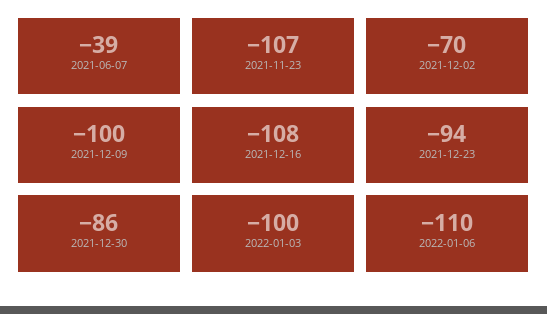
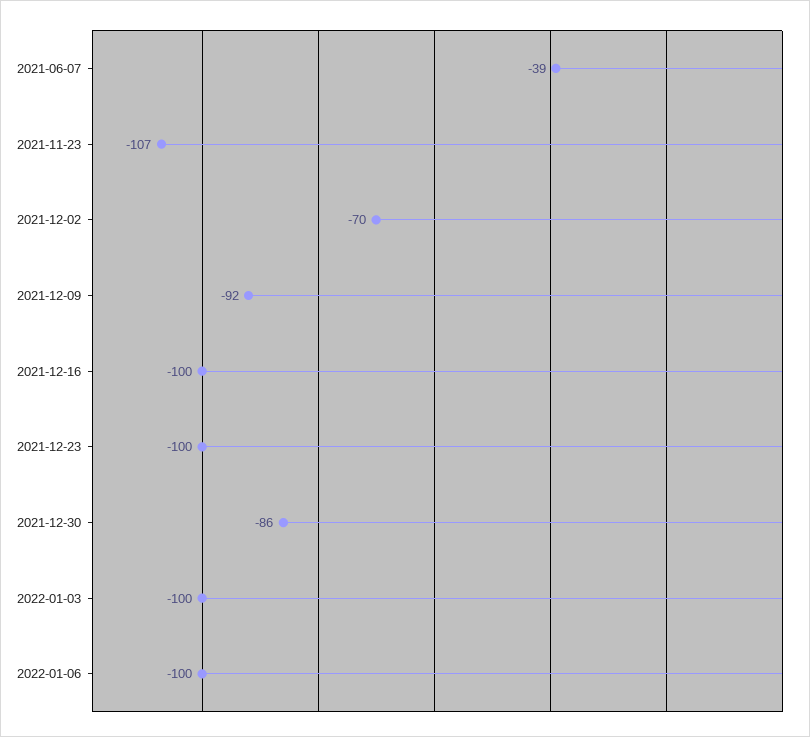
  {
    "2021-06-07": -39,
    "2021-11-23": -107,
    "2021-12-02": -70,
-   "2021-12-09": -100,
+   "2021-12-09": -92,
-   "2021-12-16": -108,
+   "2021-12-16": -100,
-   "2021-12-23": -94,
+   "2021-12-23": -100,
    "2021-12-30": -86,
    "2022-01-03": -100,
-   "2022-01-06": -110
+   "2022-01-06": -100
  }

